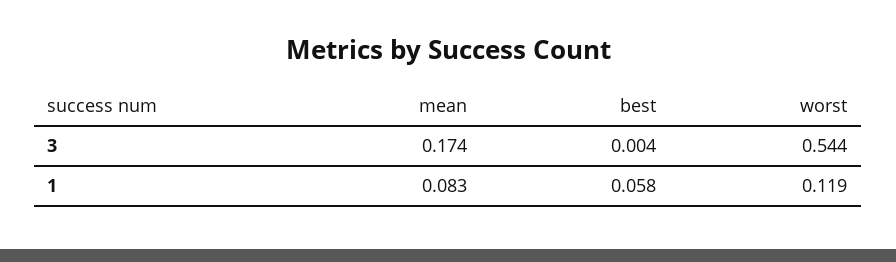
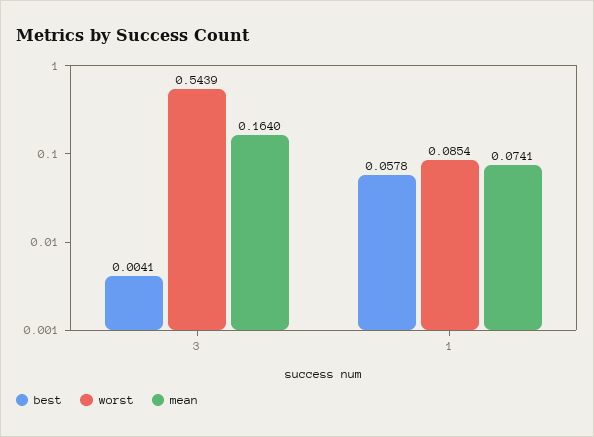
  {
    "mean": {
-     "3": 0.174,
+     "3": 0.164,
-     "1": 0.083
+     "1": 0.0741
    },
    "best": {
      "3": 0.0041,
      "1": 0.0578
    },
    "worst": {
      "3": 0.5439,
-     "1": 0.119
+     "1": 0.0854
    }
  }

